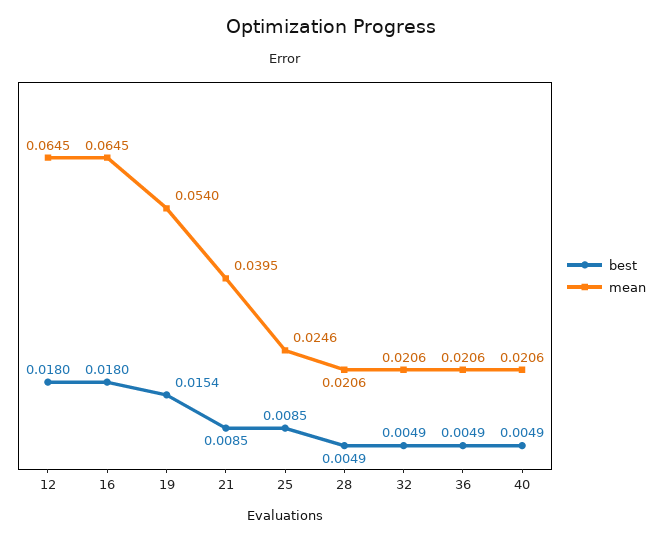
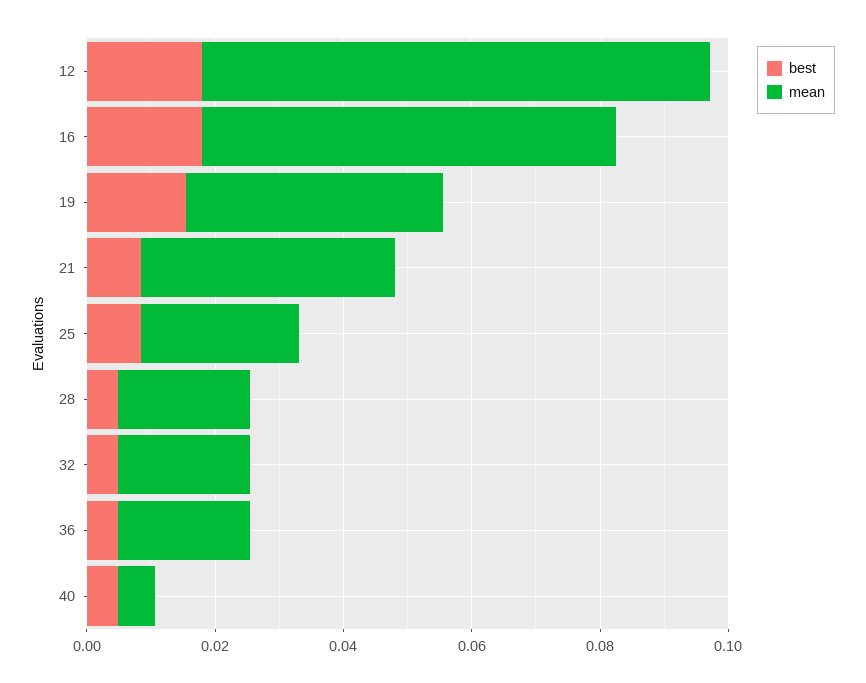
  {
    "best": {
      "12": 0.018,
      "16": 0.018,
      "19": 0.0154,
      "21": 0.0085,
      "25": 0.0085,
      "28": 0.0049,
      "32": 0.0049,
      "36": 0.0049,
      "40": 0.0049
    },
    "mean": {
-     "12": 0.0645,
+     "12": 0.08,
      "16": 0.0645,
-     "19": 0.054,
+     "19": 0.04,
      "21": 0.0395,
      "25": 0.0246,
      "28": 0.0206,
      "32": 0.0206,
      "36": 0.0206,
-     "40": 0.0206
+     "40": 0.005
    }
  }

